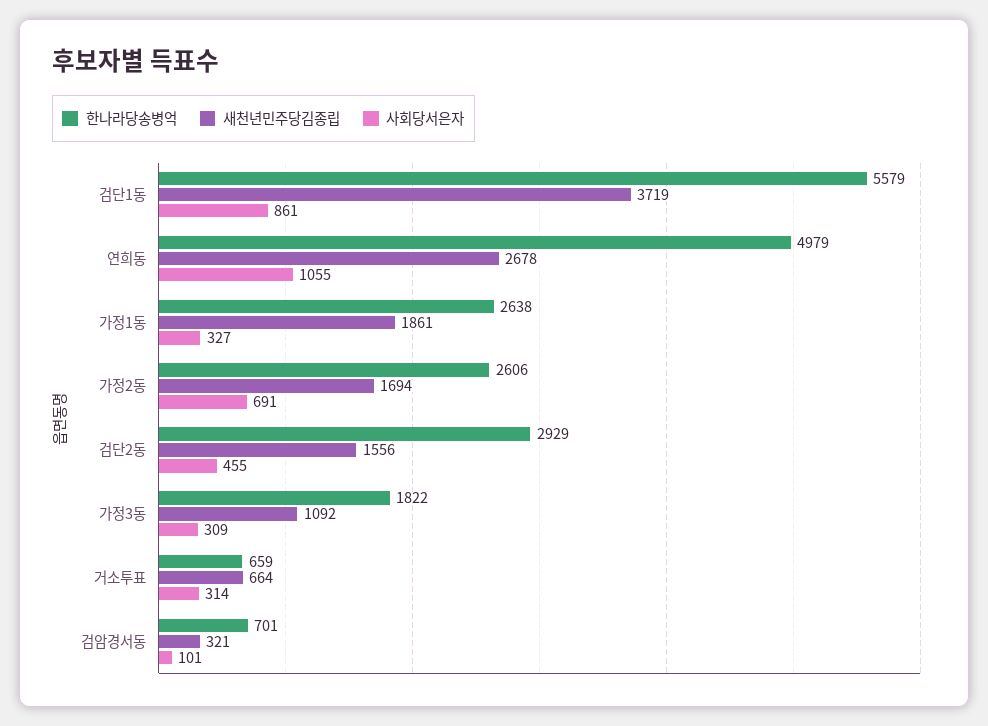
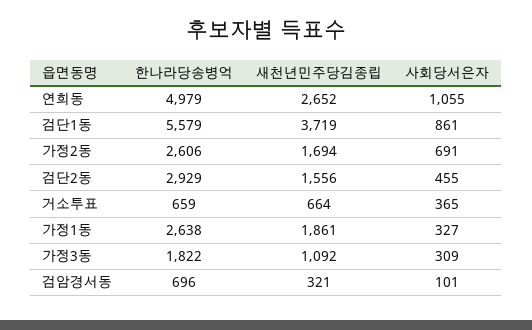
  {
    "한나라당송병억": {
      "검단1동": 5579,
      "연희동": 4979,
      "가정1동": 2638,
      "가정2동": 2606,
      "검단2동": 2929,
      "가정3동": 1822,
      "거소투표": 659,
-     "검암경서동": 701
+     "검암경서동": 696
    },
    "새천년민주당김종립": {
      "검단1동": 3719,
-     "연희동": 2678,
+     "연희동": 2652,
      "가정1동": 1861,
      "가정2동": 1694,
      "검단2동": 1556,
      "가정3동": 1092,
      "거소투표": 664,
      "검암경서동": 321
    },
    "사회당서은자": {
      "검단1동": 861,
      "연희동": 1055,
      "가정1동": 327,
      "가정2동": 691,
      "검단2동": 455,
      "가정3동": 309,
-     "거소투표": 314,
+     "거소투표": 365,
      "검암경서동": 101
    }
  }

